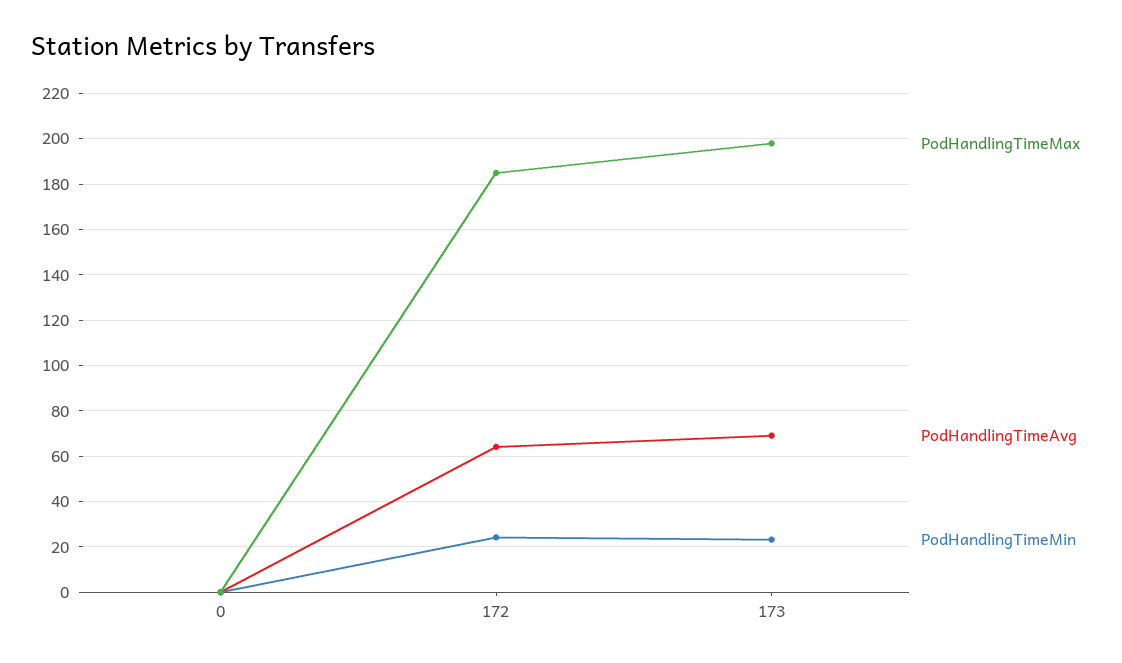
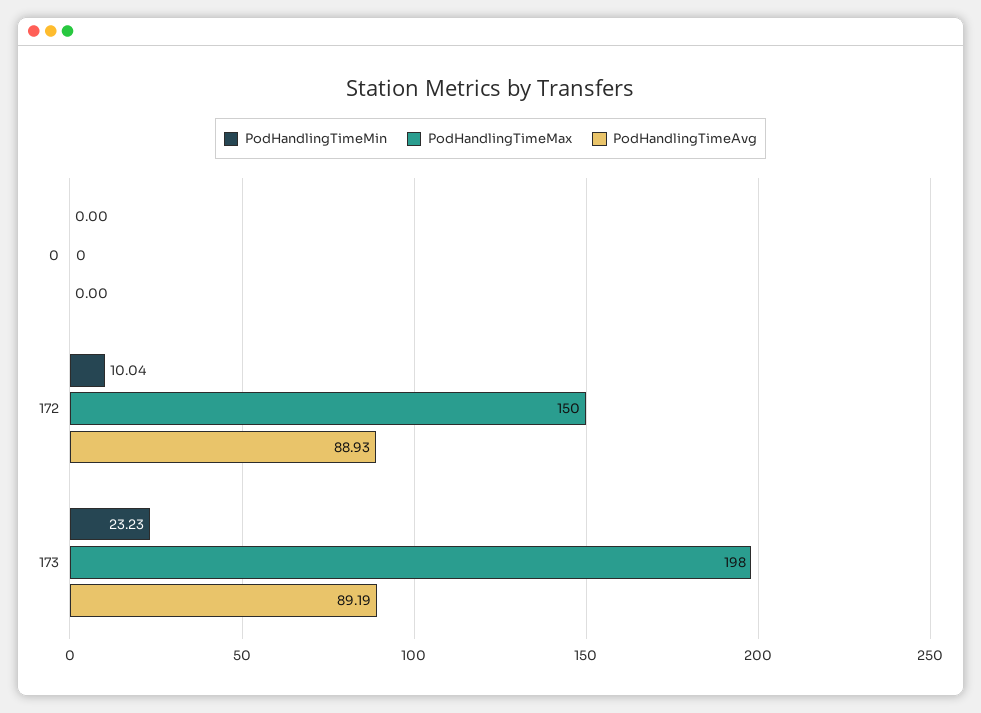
  {
    "PodHandlingTimeMax": {
      "0": 0,
-     "172": 185,
+     "172": 150,
      "173": 198
    },
    "PodHandlingTimeAvg": {
      "0": 0,
-     "172": 65,
+     "172": 88.93,
-     "173": 70
+     "173": 89.19
    },
    "PodHandlingTimeMin": {
      "0": 0,
-     "172": 25,
+     "172": 10.04,
      "173": 23.23
    }
  }

